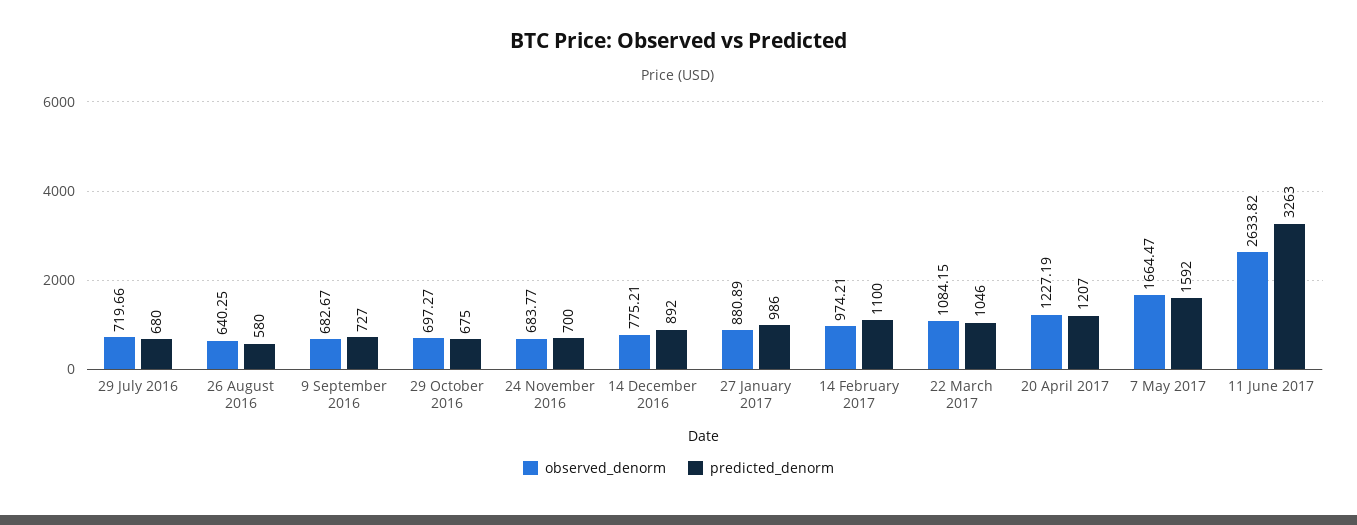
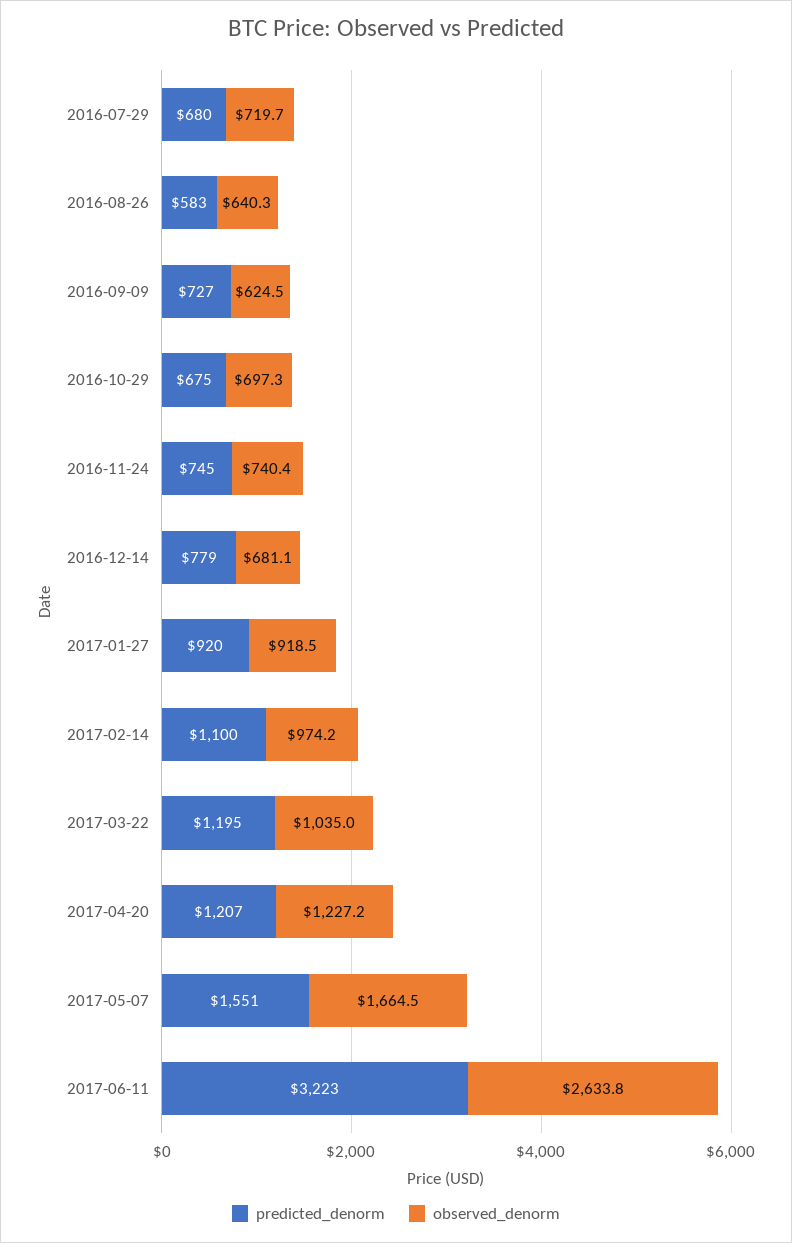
  {
    "observed_denorm": {
      "29 July 2016": 719.66,
      "26 August 2016": 640.25,
-     "9 September 2016": 682.67,
+     "9 September 2016": 624.5,
      "29 October 2016": 697.27,
-     "24 November 2016": 683.77,
+     "24 November 2016": 740.4,
-     "14 December 2016": 775.21,
+     "14 December 2016": 681.1,
-     "27 January 2017": 880.89,
+     "27 January 2017": 918.5,
      "14 February 2017": 974.21,
-     "22 March 2017": 1084.15,
+     "22 March 2017": 1035,
      "20 April 2017": 1227.19,
      "7 May 2017": 1664.47,
      "11 June 2017": 2633.82
    },
    "predicted_denorm": {
      "29 July 2016": 680,
-     "26 August 2016": 580,
+     "26 August 2016": 583,
      "9 September 2016": 727,
      "29 October 2016": 675,
-     "24 November 2016": 700,
+     "24 November 2016": 745,
-     "14 December 2016": 892,
+     "14 December 2016": 779,
-     "27 January 2017": 986,
+     "27 January 2017": 920,
      "14 February 2017": 1100,
-     "22 March 2017": 1046,
+     "22 March 2017": 1195,
      "20 April 2017": 1207,
-     "7 May 2017": 1592,
+     "7 May 2017": 1551,
-     "11 June 2017": 3263
+     "11 June 2017": 3223
    }
  }

